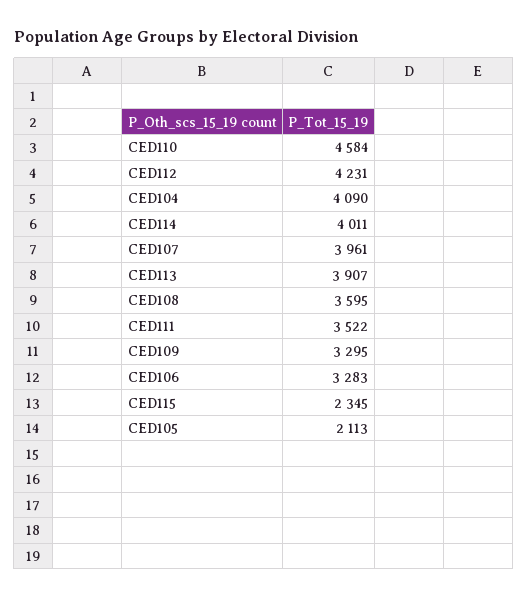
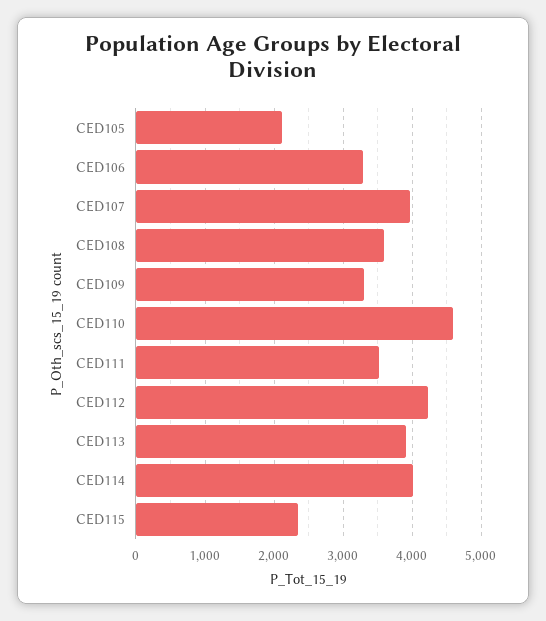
  {
    "CED110": 4584,
    "CED112": 4231,
-   "CED104": 4090,
    "CED114": 4011,
    "CED107": 3961,
    "CED113": 3907,
    "CED108": 3595,
    "CED111": 3522,
    "CED109": 3295,
    "CED106": 3283,
    "CED115": 2345,
    "CED105": 2113
  }

